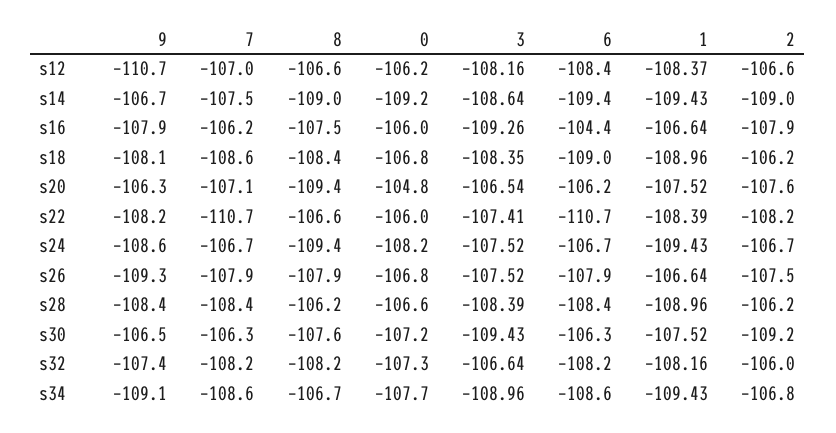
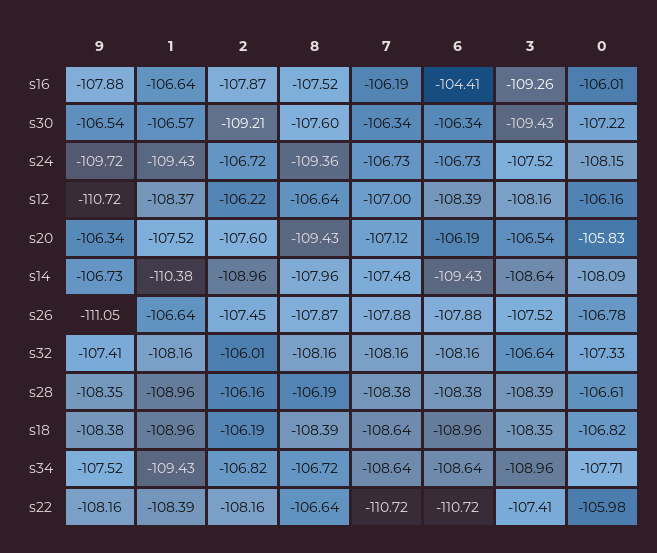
  {
    "9": {
      "s12": -110.72,
      "s14": -106.73,
      "s16": -107.88,
-     "s18": -108.1,
+     "s18": -108.38,
      "s20": -106.34,
      "s22": -108.16,
-     "s24": -108.6,
+     "s24": -109.72,
-     "s26": -109.3,
+     "s26": -111.05,
      "s28": -108.35,
      "s30": -106.54,
      "s32": -107.41,
-     "s34": -109.1
+     "s34": -107.52
    },
    "7": {
      "s12": -107,
      "s14": -107.48,
      "s16": -106.19,
      "s18": -108.64,
      "s20": -107.12,
      "s22": -110.72,
      "s24": -106.73,
      "s26": -107.88,
      "s28": -108.38,
      "s30": -106.34,
      "s32": -108.16,
      "s34": -108.64
    },
    "8": {
      "s12": -106.64,
-     "s14": -109,
+     "s14": -107.96,
      "s16": -107.52,
      "s18": -108.39,
      "s20": -109.43,
      "s22": -106.64,
      "s24": -109.36,
      "s26": -107.87,
      "s28": -106.19,
      "s30": -107.6,
      "s32": -108.16,
      "s34": -106.72
    },
    "0": {
      "s12": -106.16,
-     "s14": -109.2,
+     "s14": -108.09,
      "s16": -106.01,
      "s18": -106.82,
-     "s20": -104.8,
+     "s20": -105.83,
      "s22": -105.98,
      "s24": -108.15,
      "s26": -106.78,
      "s28": -106.61,
      "s30": -107.22,
      "s32": -107.33,
      "s34": -107.71
    },
    "3": {
      "s12": -108.16,
      "s14": -108.64,
      "s16": -109.26,
      "s18": -108.35,
      "s20": -106.54,
      "s22": -107.41,
      "s24": -107.52,
      "s26": -107.52,
      "s28": -108.39,
      "s30": -109.43,
      "s32": -106.64,
      "s34": -108.96
    },
    "6": {
      "s12": -108.39,
      "s14": -109.43,
      "s16": -104.41,
      "s18": -108.96,
      "s20": -106.19,
      "s22": -110.72,
      "s24": -106.73,
      "s26": -107.88,
      "s28": -108.38,
      "s30": -106.34,
      "s32": -108.16,
      "s34": -108.64
    },
    "1": {
      "s12": -108.37,
-     "s14": -109.43,
+     "s14": -110.38,
      "s16": -106.64,
      "s18": -108.96,
      "s20": -107.52,
      "s22": -108.39,
      "s24": -109.43,
      "s26": -106.64,
      "s28": -108.96,
-     "s30": -107.52,
+     "s30": -106.57,
      "s32": -108.16,
      "s34": -109.43
    },
    "2": {
-     "s12": -106.6,
+     "s12": -106.22,
      "s14": -108.96,
      "s16": -107.87,
      "s18": -106.19,
      "s20": -107.6,
      "s22": -108.16,
      "s24": -106.72,
      "s26": -107.45,
      "s28": -106.16,
      "s30": -109.21,
      "s32": -106.01,
      "s34": -106.82
    }
  }

